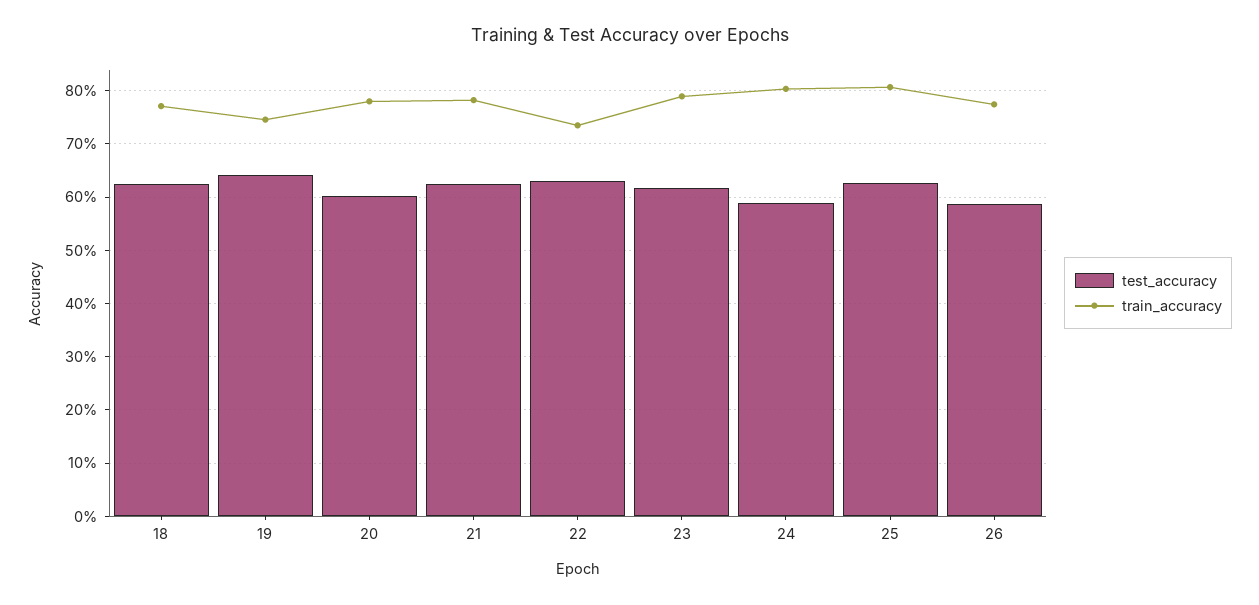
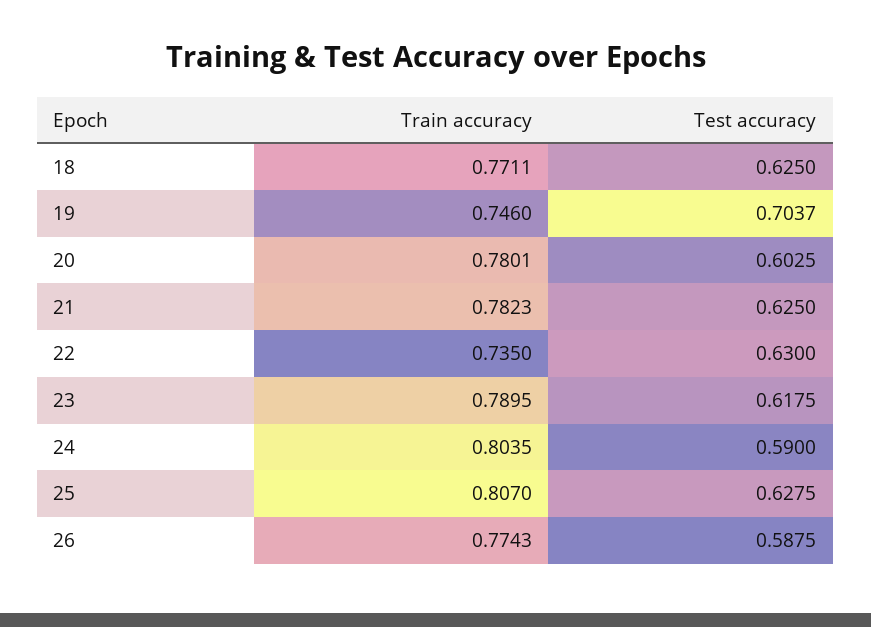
  {
    "test_accuracy": {
      "18": 0.625,
-     "19": 0.64,
+     "19": 0.7037,
      "20": 0.6025,
      "21": 0.625,
      "22": 0.63,
      "23": 0.6175,
      "24": 0.59,
      "25": 0.6275,
      "26": 0.5875
    },
    "train_accuracy": {
      "18": 0.7711,
      "19": 0.746,
      "20": 0.7801,
      "21": 0.7823,
      "22": 0.735,
      "23": 0.7895,
      "24": 0.8035,
      "25": 0.807,
      "26": 0.7743
    }
  }

